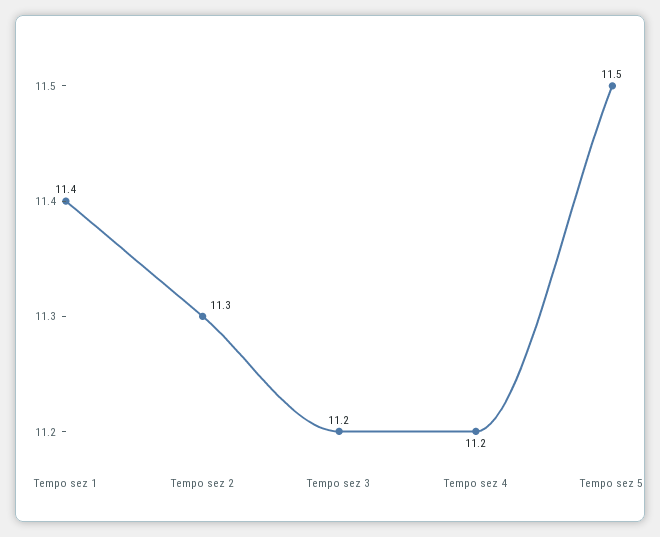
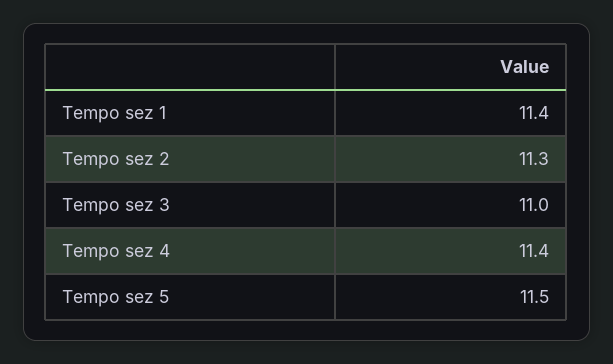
  {
    "Tempo sez 1": 11.4,
    "Tempo sez 2": 11.3,
-   "Tempo sez 3": 11.2,
+   "Tempo sez 3": 11,
-   "Tempo sez 4": 11.2,
+   "Tempo sez 4": 11.4,
    "Tempo sez 5": 11.5
  }

